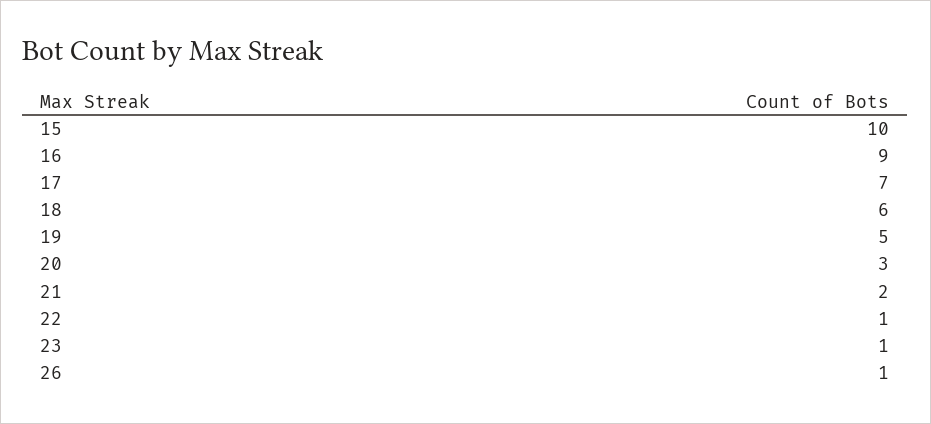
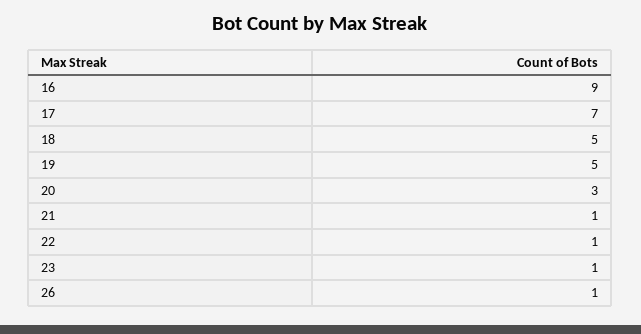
  {
-   "15": 10,
    "16": 9,
    "17": 7,
-   "18": 6,
+   "18": 5,
    "19": 5,
    "20": 3,
-   "21": 2,
+   "21": 1,
    "22": 1,
    "23": 1,
    "26": 1
  }

